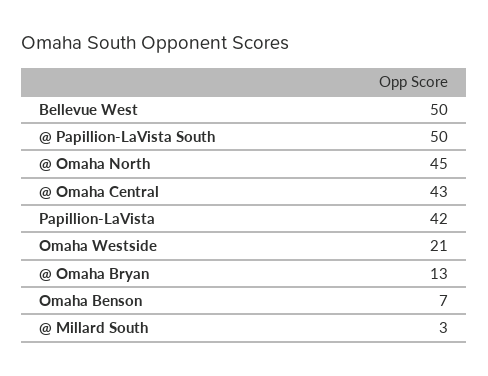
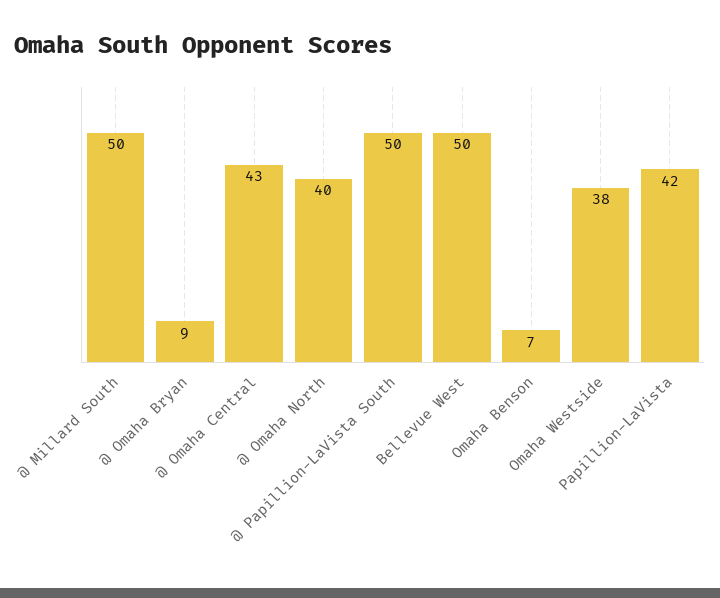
  {
    "Bellevue West": 50,
    "@ Papillion-LaVista South": 50,
-   "@ Omaha North": 45,
+   "@ Omaha North": 40,
    "@ Omaha Central": 43,
    "Papillion-LaVista": 42,
-   "Omaha Westside": 21,
+   "Omaha Westside": 38,
-   "@ Omaha Bryan": 13,
+   "@ Omaha Bryan": 9,
    "Omaha Benson": 7,
-   "@ Millard South": 3
+   "@ Millard South": 50
  }

